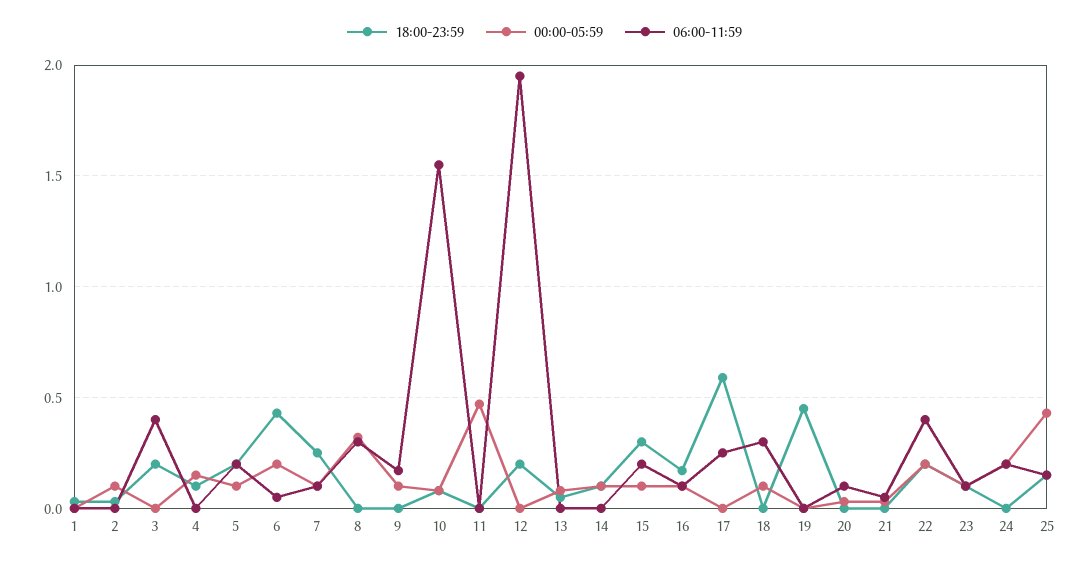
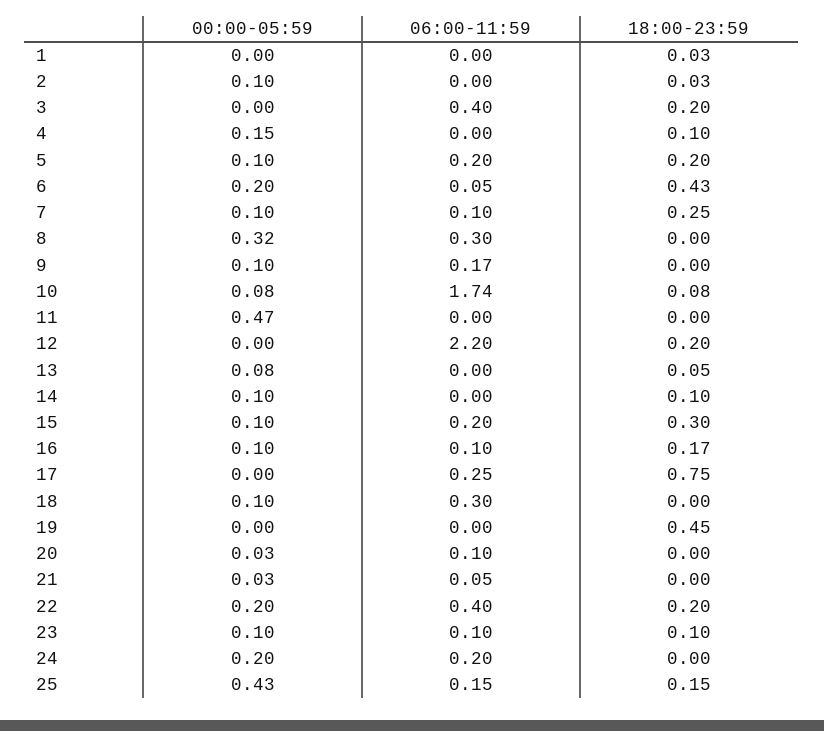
  {
    "18:00-23:59": {
      "1": 0.03,
      "2": 0.03,
      "3": 0.2,
      "4": 0.1,
      "5": 0.2,
      "6": 0.43,
      "7": 0.25,
      "8": 0,
      "9": 0,
      "10": 0.08,
      "11": 0,
      "12": 0.2,
      "13": 0.05,
      "14": 0.1,
      "15": 0.3,
      "16": 0.17,
-     "17": 0.6,
+     "17": 0.75,
      "18": 0,
      "19": 0.45,
      "20": 0,
      "21": 0,
      "22": 0.2,
      "23": 0.1,
      "24": 0,
      "25": 0.15
    },
    "00:00-05:59": {
      "1": 0,
      "2": 0.1,
      "3": 0,
      "4": 0.15,
      "5": 0.1,
      "6": 0.2,
      "7": 0.1,
      "8": 0.32,
      "9": 0.1,
      "10": 0.08,
      "11": 0.47,
      "12": 0,
      "13": 0.08,
      "14": 0.1,
      "15": 0.1,
      "16": 0.1,
      "17": 0,
      "18": 0.1,
      "19": 0,
      "20": 0.03,
      "21": 0.03,
      "22": 0.2,
      "23": 0.1,
      "24": 0.2,
      "25": 0.43
    },
    "06:00-11:59": {
      "1": 0,
      "2": 0,
      "3": 0.4,
      "4": 0,
      "5": 0.2,
      "6": 0.05,
      "7": 0.1,
      "8": 0.3,
      "9": 0.17,
-     "10": 1.55,
+     "10": 1.74,
      "11": 0,
-     "12": 1.95,
+     "12": 2.2,
      "13": 0,
      "14": 0,
      "15": 0.2,
      "16": 0.1,
      "17": 0.25,
      "18": 0.3,
      "19": 0,
      "20": 0.1,
      "21": 0.05,
      "22": 0.4,
      "23": 0.1,
      "24": 0.2,
      "25": 0.15
    }
  }

